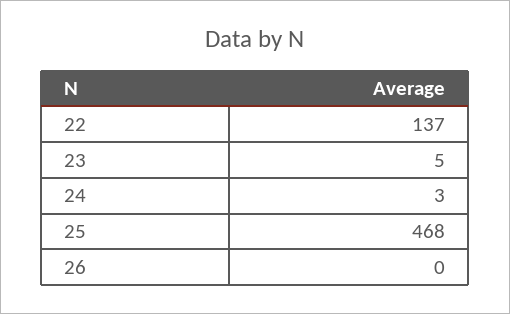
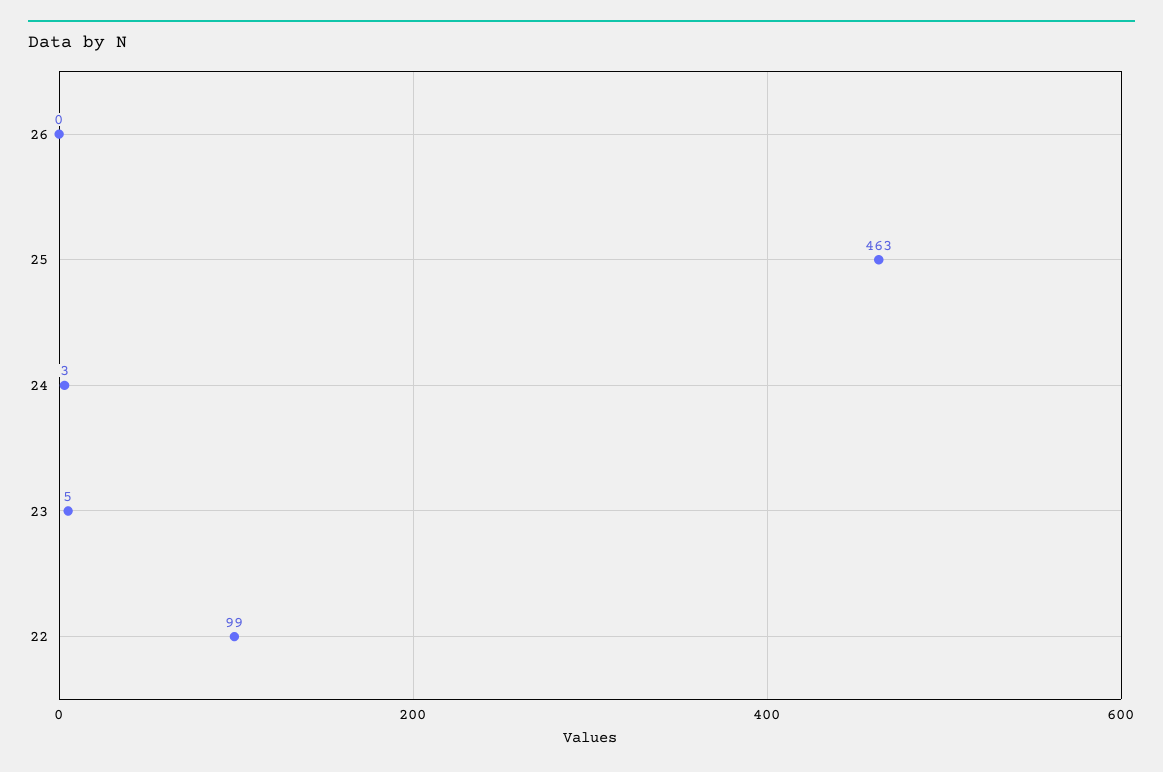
  {
-   "22": 137,
+   "22": 99,
    "23": 5,
    "24": 3,
-   "25": 468,
+   "25": 463,
    "26": 0
  }

